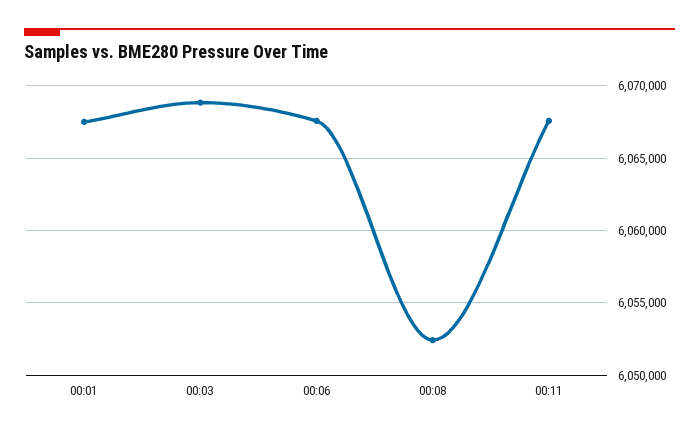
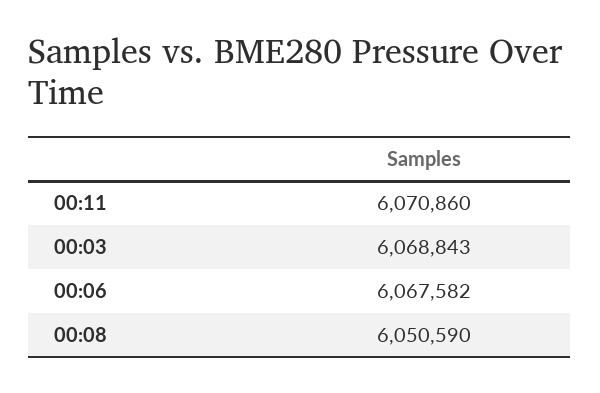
  {
-   "00:01": 6067500,
    "00:03": 6068843,
    "00:06": 6067582,
-   "00:08": 6052500,
+   "00:08": 6050590,
-   "00:11": 6067500
+   "00:11": 6070860
  }

